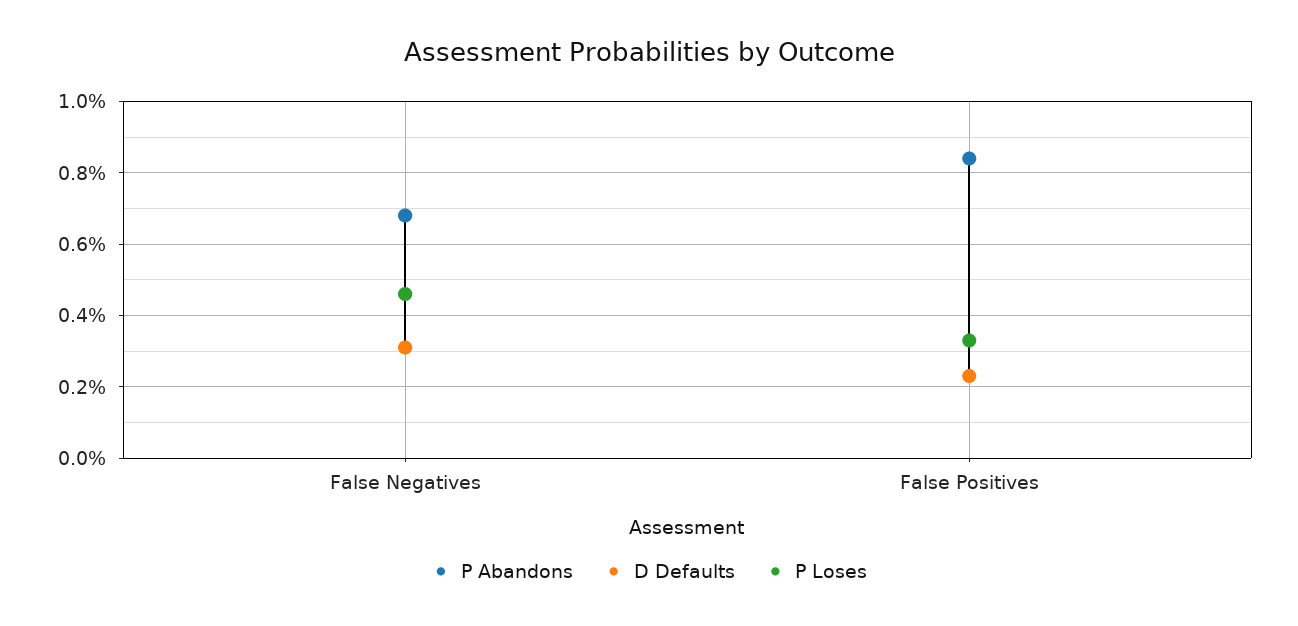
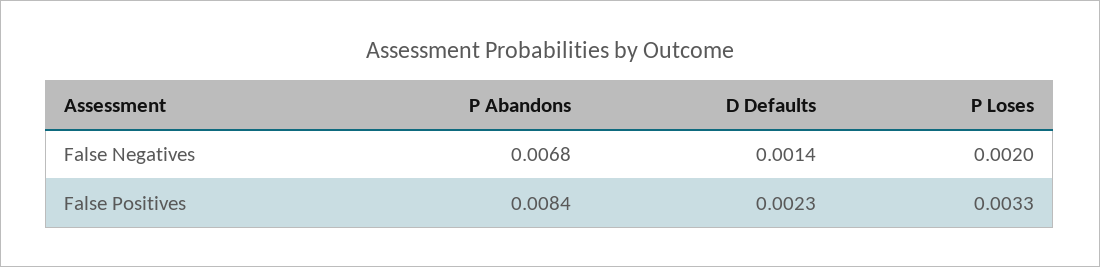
  {
    "P Abandons": {
      "False Negatives": 0.0068,
      "False Positives": 0.0084
    },
    "D Defaults": {
-     "False Negatives": 0.003,
+     "False Negatives": 0.0014,
      "False Positives": 0.0023
    },
    "P Loses": {
-     "False Negatives": 0.0045,
+     "False Negatives": 0.002,
      "False Positives": 0.0033
    }
  }

